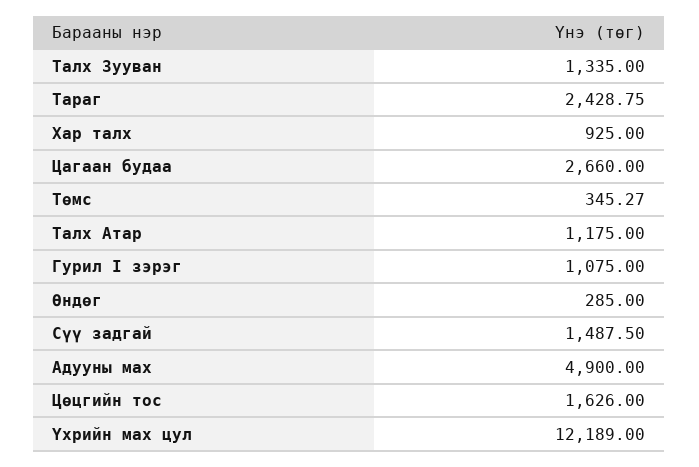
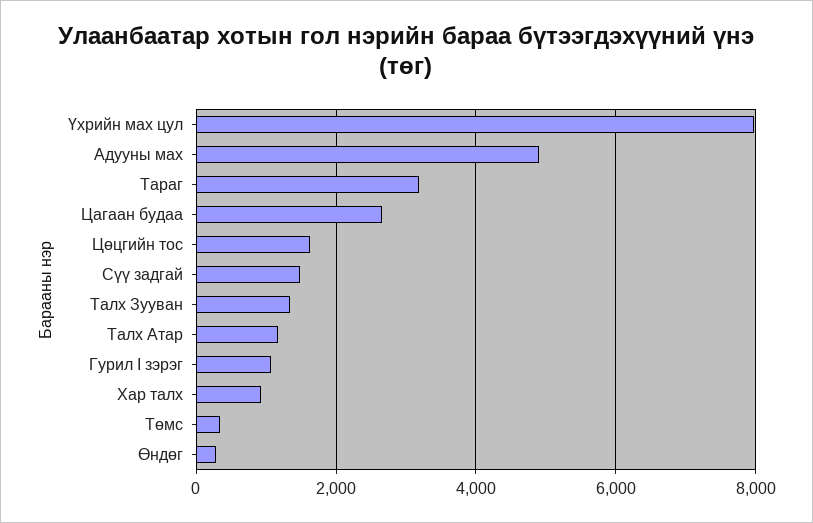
  {
    "Талх Зууван": 1335,
-   "Тараг": 2428.75,
+   "Тараг": 3200,
    "Хар талх": 925,
    "Цагаан будаа": 2660,
    "Төмс": 345.27,
    "Талх Атар": 1175,
    "Гурил I зэрэг": 1075,
    "Өндөг": 285,
    "Сүү задгай": 1487.5,
    "Адууны мах": 4900,
    "Цөцгийн тос": 1626,
-   "Үхрийн мах цул": 12189
+   "Үхрийн мах цул": 8000
  }

